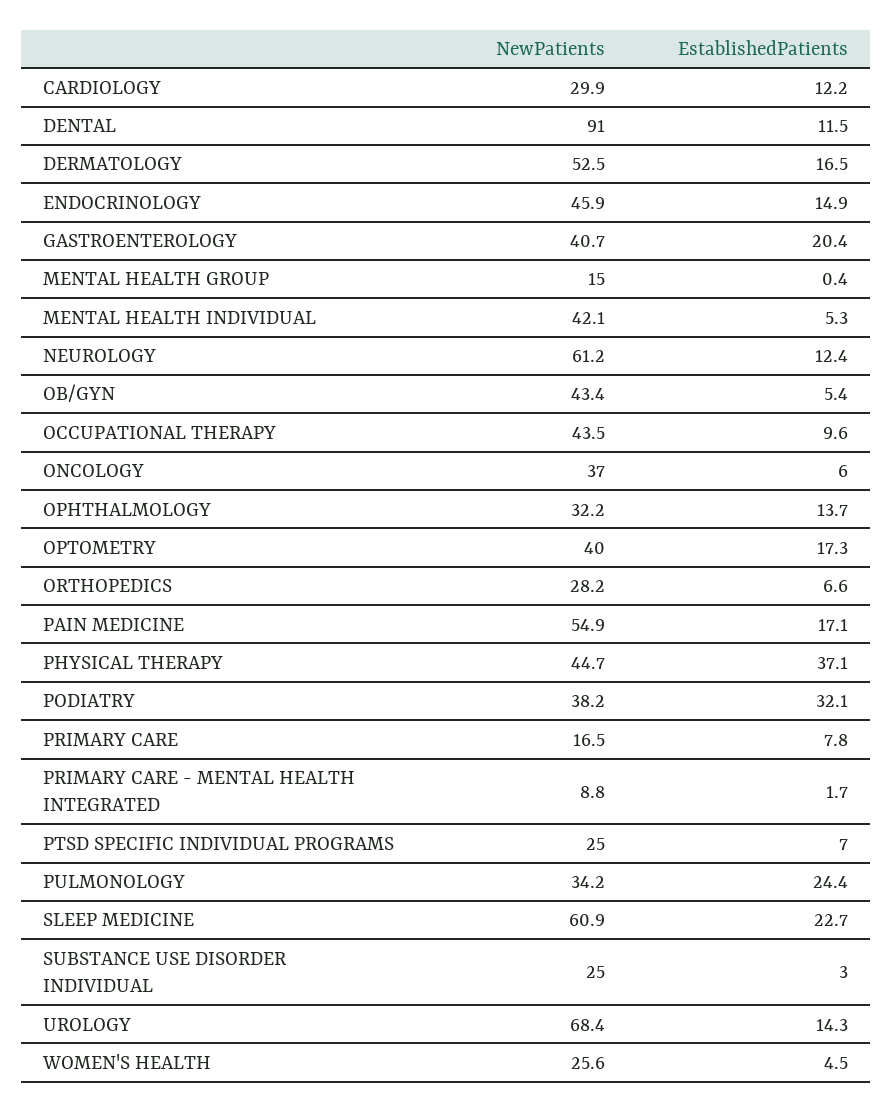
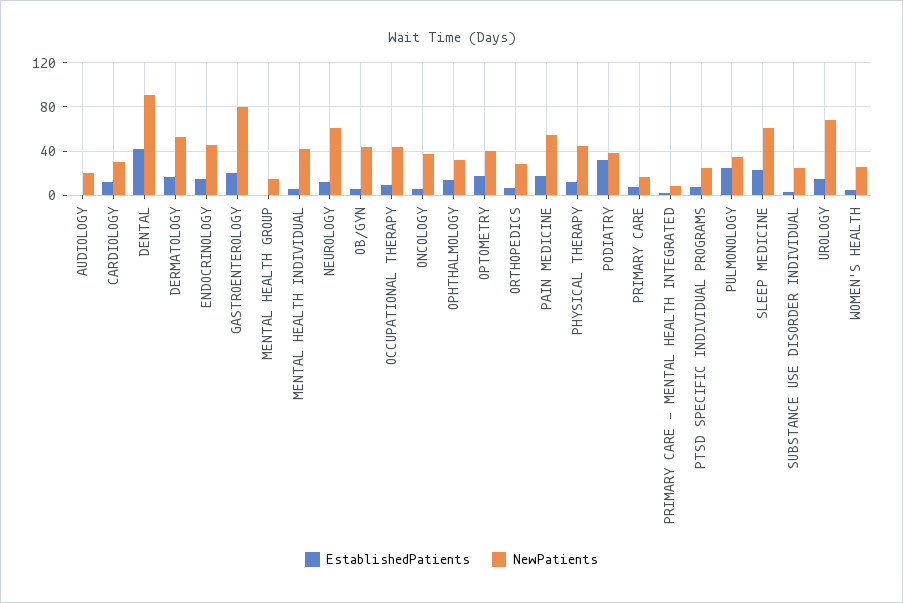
  {
    "NewPatients": {
      "CARDIOLOGY": 29.9,
      "DENTAL": 91,
      "DERMATOLOGY": 52.5,
      "ENDOCRINOLOGY": 45.9,
-     "GASTROENTEROLOGY": 40.7,
+     "GASTROENTEROLOGY": 80,
      "MENTAL HEALTH GROUP": 15,
      "MENTAL HEALTH INDIVIDUAL": 42.1,
      "NEUROLOGY": 61.2,
      "OB/GYN": 43.4,
      "OCCUPATIONAL THERAPY": 43.5,
      "ONCOLOGY": 37,
      "OPHTHALMOLOGY": 32.2,
      "OPTOMETRY": 40,
      "ORTHOPEDICS": 28.2,
      "PAIN MEDICINE": 54.9,
      "PHYSICAL THERAPY": 44.7,
      "PODIATRY": 38.2,
      "PRIMARY CARE": 16.5,
      "PRIMARY CARE - MENTAL HEALTH INTEGRATED": 8.8,
      "PTSD SPECIFIC INDIVIDUAL PROGRAMS": 25,
      "PULMONOLOGY": 34.2,
      "SLEEP MEDICINE": 60.9,
      "SUBSTANCE USE DISORDER INDIVIDUAL": 25,
      "UROLOGY": 68.4,
-     "WOMEN'S HEALTH": 25.6
+     "WOMEN'S HEALTH": 25.6,
+     "AUDIOLOGY": 20
    },
    "EstablishedPatients": {
      "CARDIOLOGY": 12.2,
-     "DENTAL": 11.5,
+     "DENTAL": 40,
      "DERMATOLOGY": 16.5,
      "ENDOCRINOLOGY": 14.9,
      "GASTROENTEROLOGY": 20.4,
      "MENTAL HEALTH GROUP": 0.4,
      "MENTAL HEALTH INDIVIDUAL": 5.3,
      "NEUROLOGY": 12.4,
      "OB/GYN": 5.4,
      "OCCUPATIONAL THERAPY": 9.6,
      "ONCOLOGY": 6,
      "OPHTHALMOLOGY": 13.7,
      "OPTOMETRY": 17.3,
      "ORTHOPEDICS": 6.6,
      "PAIN MEDICINE": 17.1,
-     "PHYSICAL THERAPY": 37.1,
+     "PHYSICAL THERAPY": 10,
      "PODIATRY": 32.1,
      "PRIMARY CARE": 7.8,
      "PRIMARY CARE - MENTAL HEALTH INTEGRATED": 1.7,
      "PTSD SPECIFIC INDIVIDUAL PROGRAMS": 7,
      "PULMONOLOGY": 24.4,
      "SLEEP MEDICINE": 22.7,
      "SUBSTANCE USE DISORDER INDIVIDUAL": 3,
      "UROLOGY": 14.3,
-     "WOMEN'S HEALTH": 4.5
+     "WOMEN'S HEALTH": 4.5,
+     "AUDIOLOGY": 0
    }
  }

